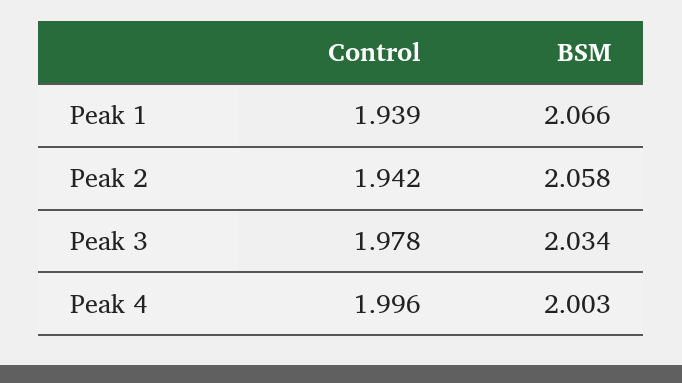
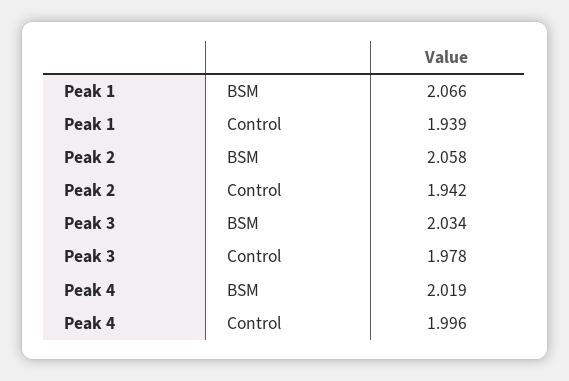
  {
    "Control": {
      "Peak 1": 1.939,
      "Peak 2": 1.942,
      "Peak 3": 1.978,
      "Peak 4": 1.996
    },
    "BSM": {
      "Peak 1": 2.066,
      "Peak 2": 2.058,
      "Peak 3": 2.034,
-     "Peak 4": 2.003
+     "Peak 4": 2.019
    }
  }

